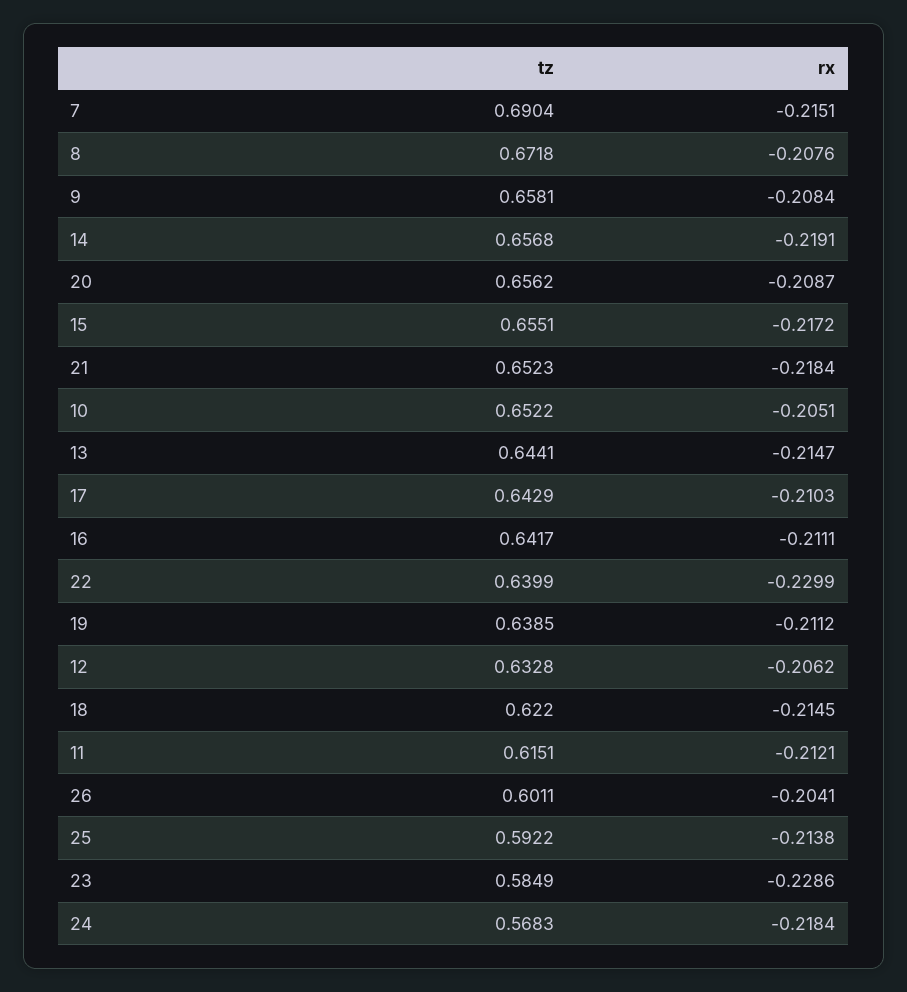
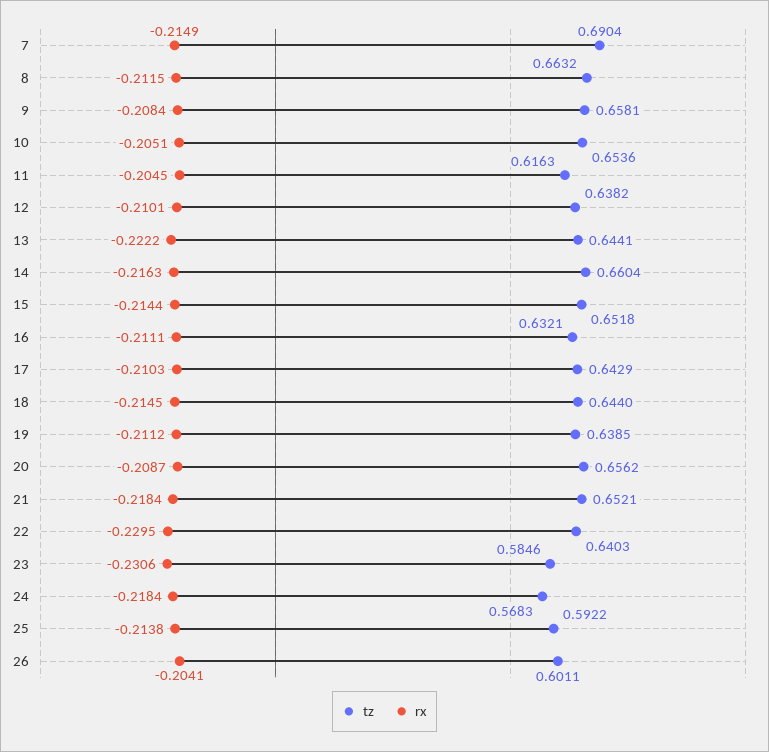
  {
    "tz": {
      "7": 0.6904,
-     "8": 0.6718,
+     "8": 0.6632,
      "9": 0.6581,
-     "14": 0.6568,
+     "14": 0.6604,
      "20": 0.6562,
-     "15": 0.6551,
+     "15": 0.6518,
-     "21": 0.6523,
+     "21": 0.6521,
-     "10": 0.6522,
+     "10": 0.6536,
      "13": 0.6441,
      "17": 0.6429,
-     "16": 0.6417,
+     "16": 0.6321,
-     "22": 0.6399,
+     "22": 0.6403,
      "19": 0.6385,
-     "12": 0.6328,
+     "12": 0.6382,
-     "18": 0.622,
+     "18": 0.644,
-     "11": 0.6151,
+     "11": 0.6163,
      "26": 0.6011,
      "25": 0.5922,
-     "23": 0.5849,
+     "23": 0.5846,
      "24": 0.5683
    },
    "rx": {
-     "7": -0.2151,
+     "7": -0.2149,
-     "8": -0.2076,
+     "8": -0.2115,
      "9": -0.2084,
-     "14": -0.2191,
+     "14": -0.2163,
      "20": -0.2087,
-     "15": -0.2172,
+     "15": -0.2144,
      "21": -0.2184,
      "10": -0.2051,
-     "13": -0.2147,
+     "13": -0.2222,
      "17": -0.2103,
      "16": -0.2111,
-     "22": -0.2299,
+     "22": -0.2295,
      "19": -0.2112,
-     "12": -0.2062,
+     "12": -0.2101,
      "18": -0.2145,
-     "11": -0.2121,
+     "11": -0.2045,
      "26": -0.2041,
      "25": -0.2138,
-     "23": -0.2286,
+     "23": -0.2306,
      "24": -0.2184
    }
  }

